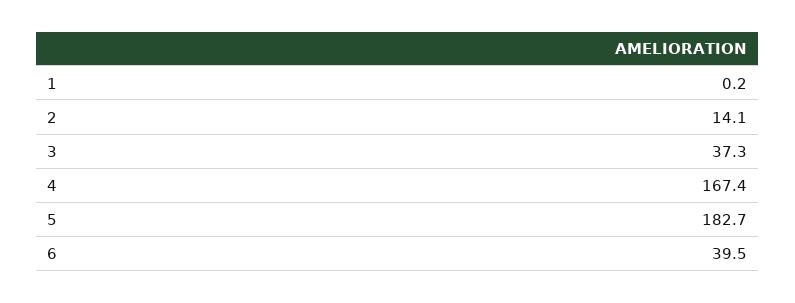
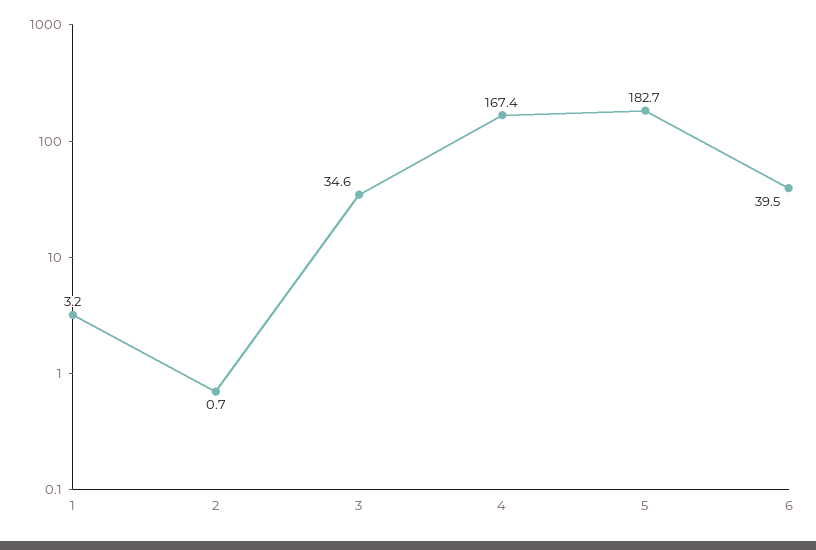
  {
-   "1": 0.2,
+   "1": 3.2,
-   "2": 14.1,
+   "2": 0.7,
-   "3": 37.3,
+   "3": 34.6,
    "4": 167.4,
    "5": 182.7,
    "6": 39.5
  }

